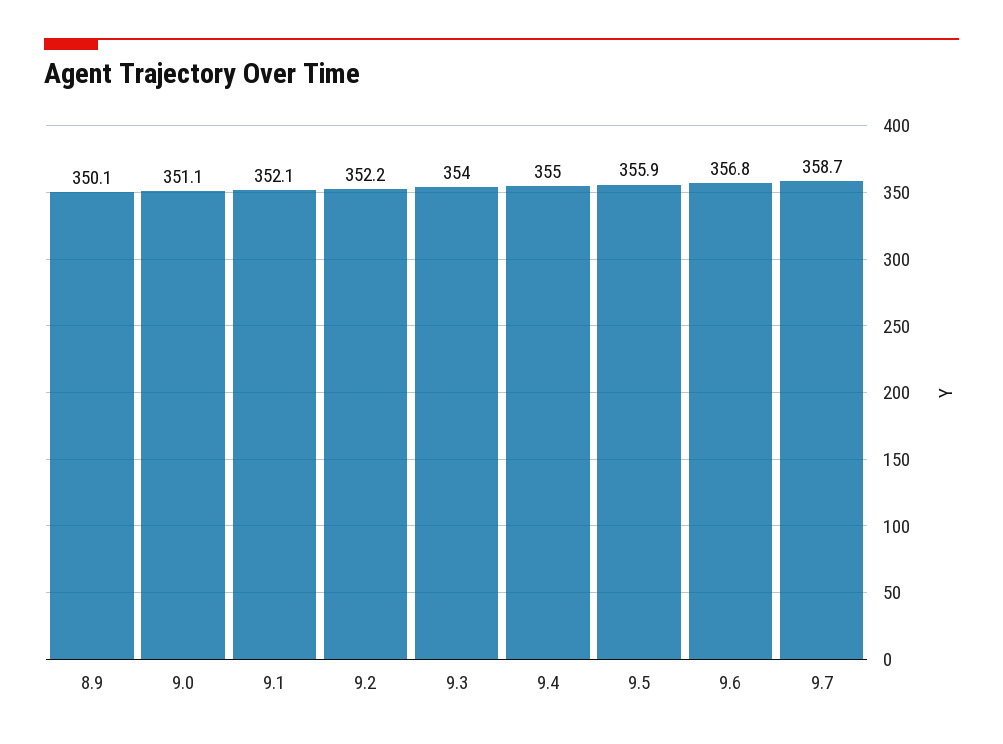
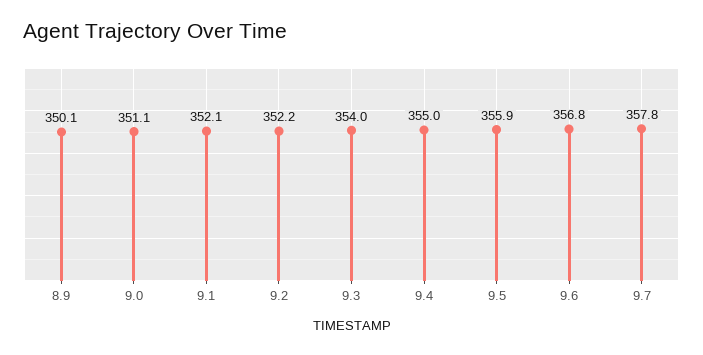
  {
    "8.9": 350.1,
    "9.0": 351.1,
    "9.1": 352.1,
    "9.2": 352.2,
    "9.3": 354,
    "9.4": 355,
    "9.5": 355.9,
    "9.6": 356.8,
-   "9.7": 358.7
+   "9.7": 357.8
  }

